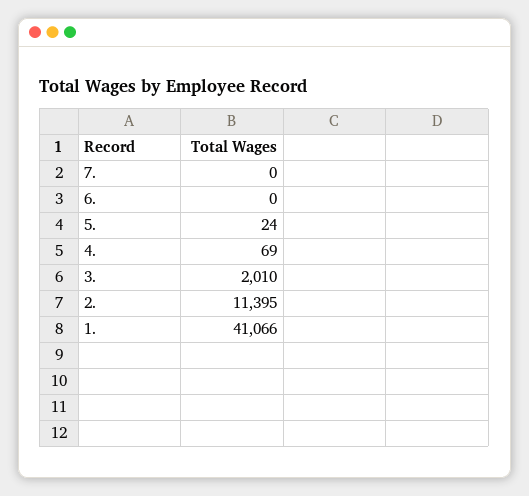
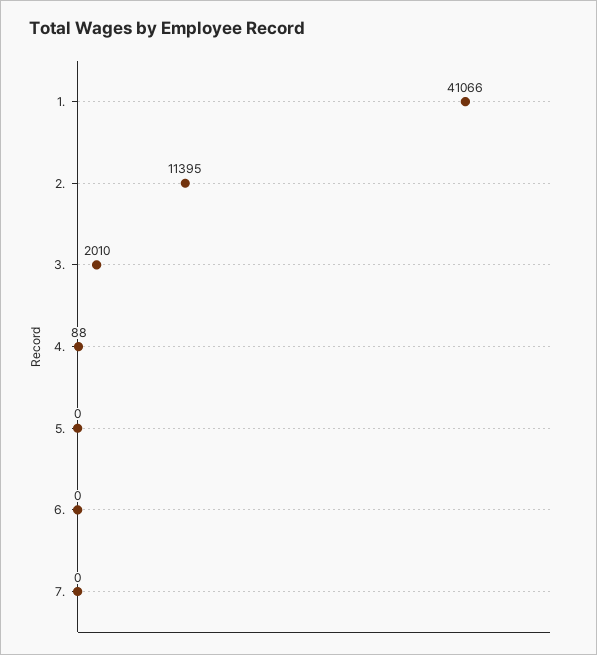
  {
    "7.": 0,
    "6.": 0,
-   "5.": 24,
+   "5.": 0,
-   "4.": 69,
+   "4.": 88,
    "3.": 2010,
    "2.": 11395,
    "1.": 41066
  }

